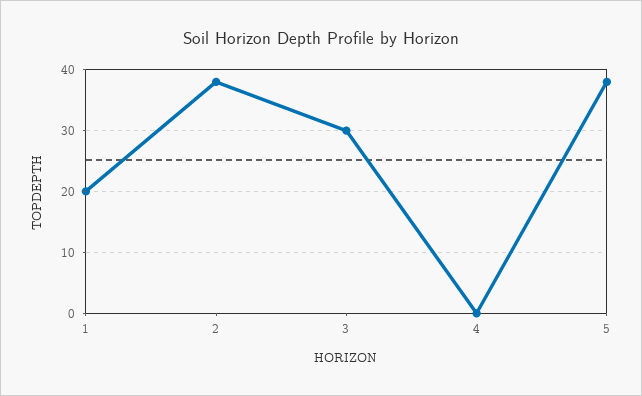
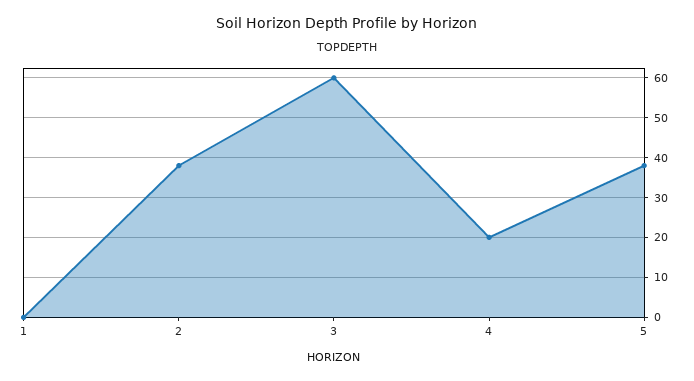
  {
-   "1": 20,
+   "1": 0,
    "2": 38,
-   "3": 30,
+   "3": 60,
-   "4": 0,
+   "4": 20,
    "5": 38
  }

